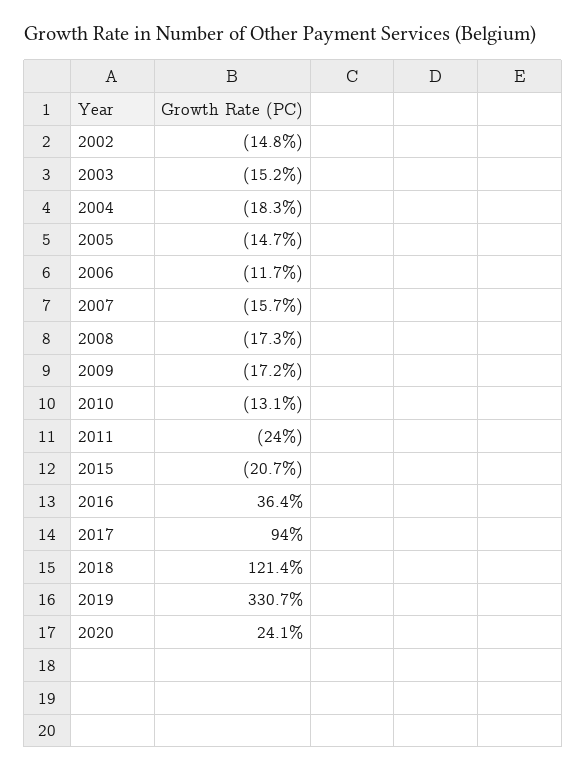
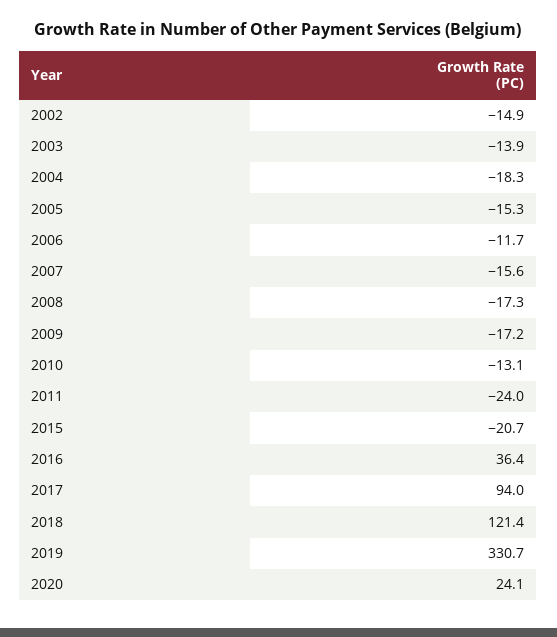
  {
-   "2002": -14.8,
+   "2002": -14.9,
-   "2003": -15.2,
+   "2003": -13.9,
    "2004": -18.3,
-   "2005": -14.7,
+   "2005": -15.3,
    "2006": -11.7,
-   "2007": -15.7,
+   "2007": -15.6,
    "2008": -17.3,
    "2009": -17.2,
    "2010": -13.1,
    "2011": -24,
    "2015": -20.7,
    "2016": 36.4,
    "2017": 94,
    "2018": 121.4,
    "2019": 330.7,
    "2020": 24.1
  }

